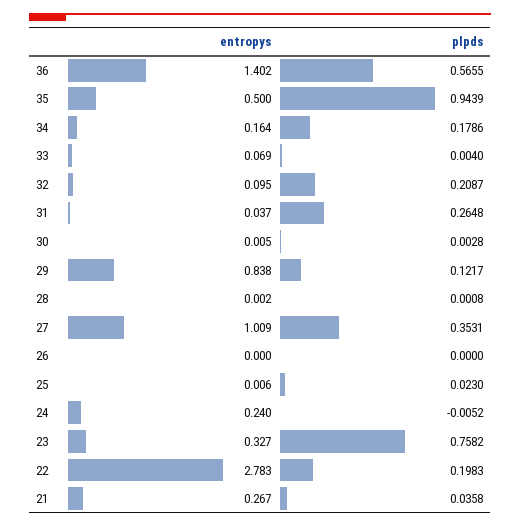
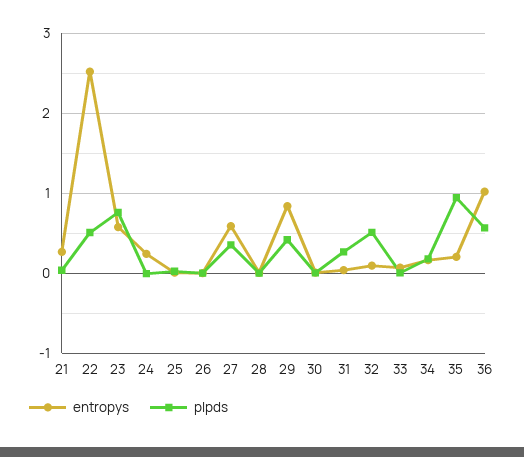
  {
    "entropys": {
-     "36": 1.402,
+     "36": 1,
-     "35": 0.5,
+     "35": 0.2,
      "34": 0.164,
      "33": 0.069,
      "32": 0.095,
      "31": 0.037,
      "30": 0.005,
      "29": 0.838,
      "28": 0.002,
-     "27": 1.009,
+     "27": 0.6,
      "26": 0,
      "25": 0.006,
      "24": 0.24,
-     "23": 0.327,
+     "23": 0.6,
-     "22": 2.783,
+     "22": 2.5,
      "21": 0.267
    },
    "plpds": {
      "36": 0.5655,
      "35": 0.9439,
      "34": 0.1786,
      "33": 0.004,
-     "32": 0.2087,
+     "32": 0.5,
      "31": 0.2648,
      "30": 0.0028,
-     "29": 0.1217,
+     "29": 0.4,
      "28": 0.0008,
      "27": 0.3531,
      "26": 0,
      "25": 0.023,
      "24": -0.0052,
      "23": 0.7582,
-     "22": 0.1983,
+     "22": 0.5,
      "21": 0.0358
    }
  }

